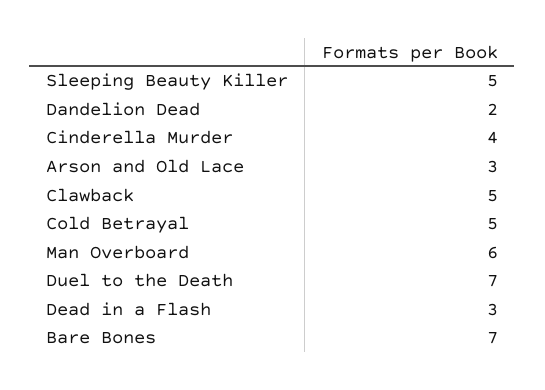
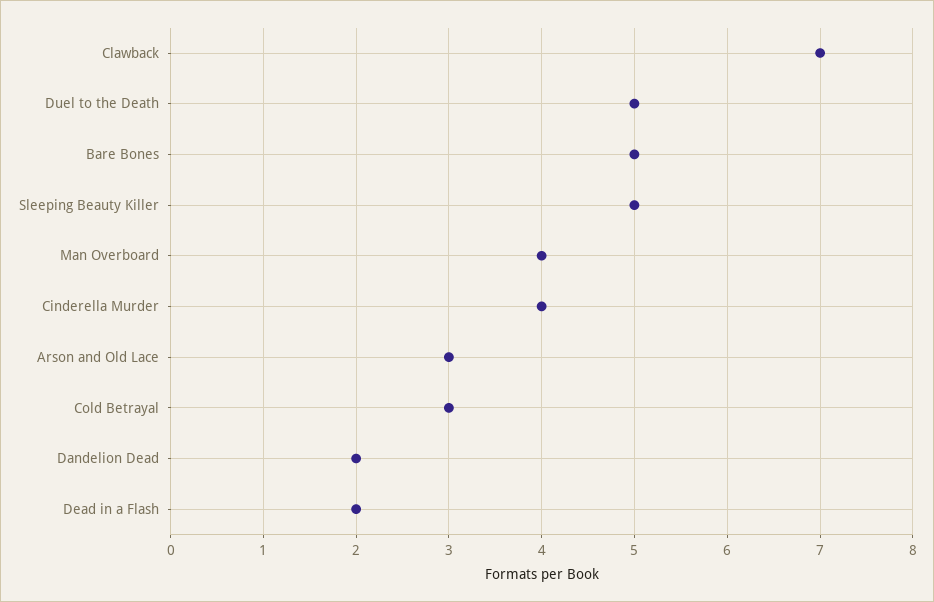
  {
    "Sleeping Beauty Killer": 5,
    "Dandelion Dead": 2,
    "Cinderella Murder": 4,
    "Arson and Old Lace": 3,
-   "Clawback": 5,
+   "Clawback": 7,
-   "Cold Betrayal": 5,
+   "Cold Betrayal": 3,
-   "Man Overboard": 6,
+   "Man Overboard": 4,
-   "Duel to the Death": 7,
+   "Duel to the Death": 5,
-   "Dead in a Flash": 3,
+   "Dead in a Flash": 2,
-   "Bare Bones": 7
+   "Bare Bones": 5
  }

